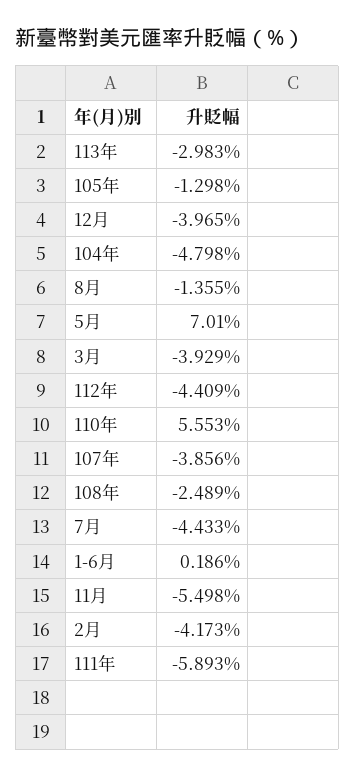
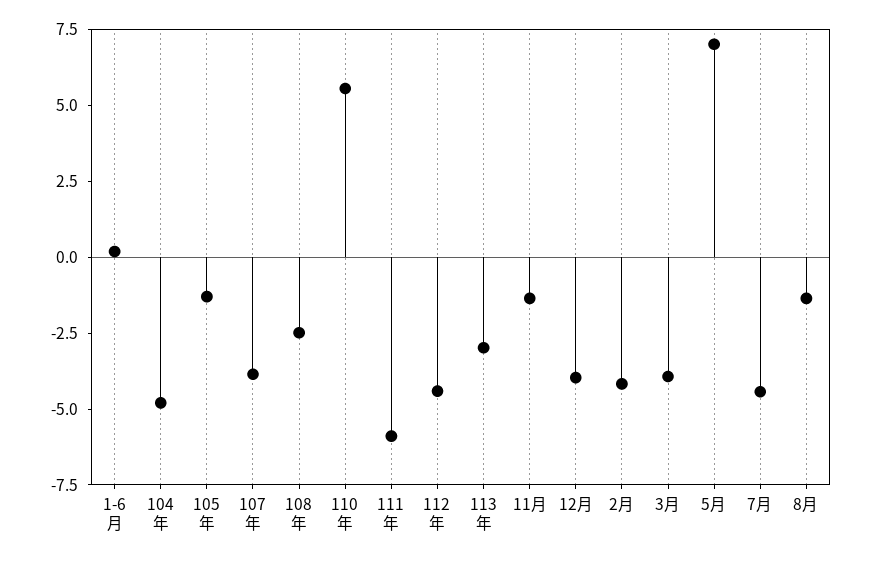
  {
    "113年": -2.983,
    "105年": -1.298,
    "12月": -3.965,
    "104年": -4.798,
    "8月": -1.355,
    "5月": 7.01,
    "3月": -3.929,
    "112年": -4.409,
    "110年": 5.553,
    "107年": -3.856,
    "108年": -2.489,
    "7月": -4.433,
    "1-6月": 0.186,
-   "11月": -5.498,
+   "11月": -1.5,
    "2月": -4.173,
    "111年": -5.893
  }

